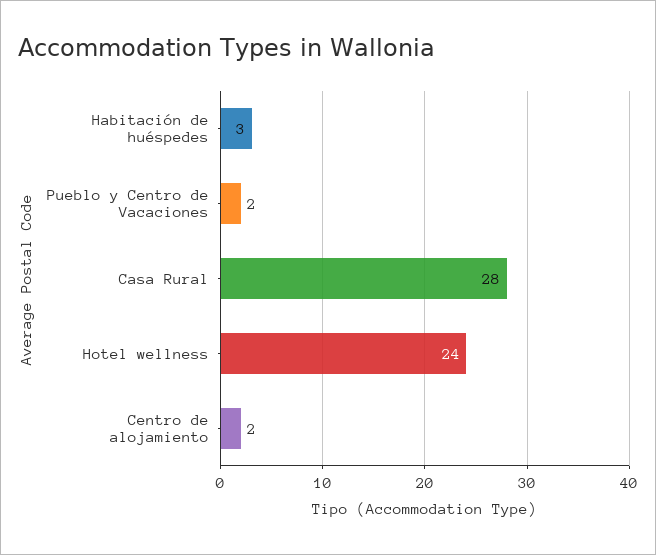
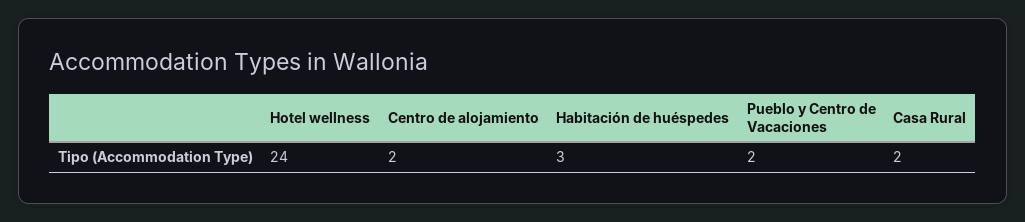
  {
    "Habitación de huéspedes": 3,
    "Pueblo y Centro de Vacaciones": 2,
-   "Casa Rural": 28,
+   "Casa Rural": 2,
    "Hotel wellness": 24,
    "Centro de alojamiento": 2
  }

